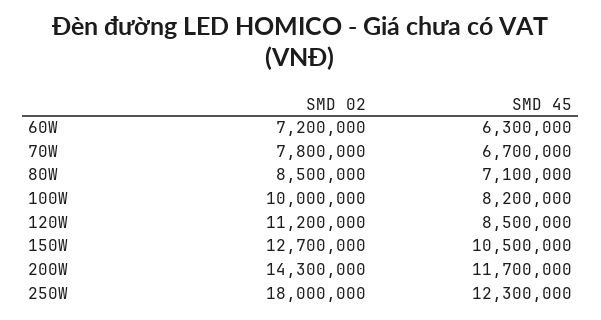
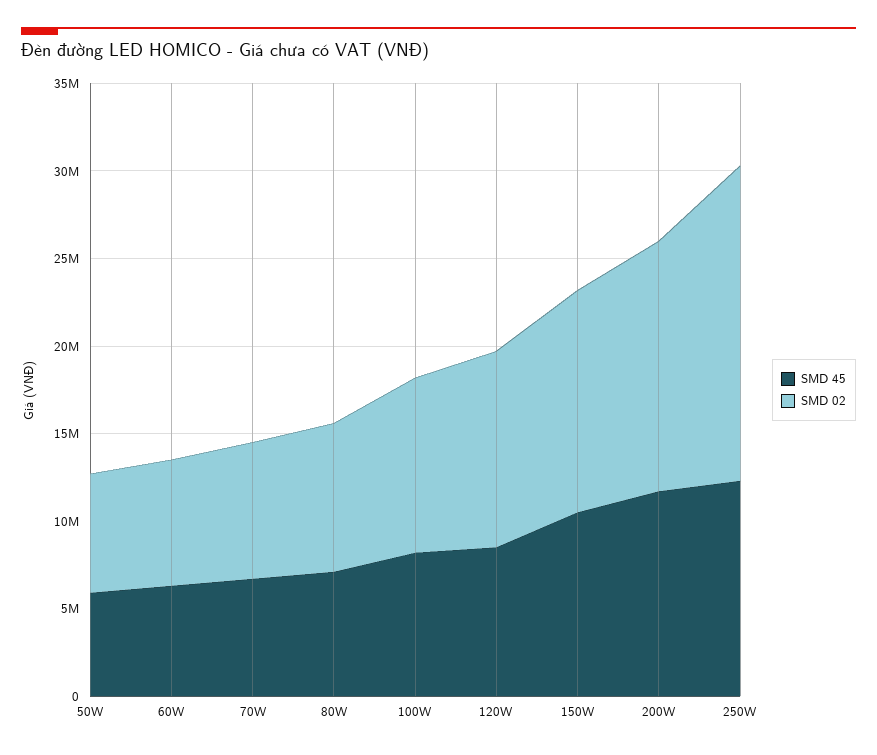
  {
    "SMD 02": {
      "60W": 7200000,
      "70W": 7800000,
      "80W": 8500000,
      "100W": 10000000,
      "120W": 11200000,
      "150W": 12700000,
      "200W": 14300000,
-     "250W": 18000000
+     "250W": 18000000,
+     "50W": 7000000
    },
    "SMD 45": {
      "60W": 6300000,
      "70W": 6700000,
      "80W": 7100000,
      "100W": 8200000,
      "120W": 8500000,
      "150W": 10500000,
      "200W": 11700000,
-     "250W": 12300000
+     "250W": 12300000,
+     "50W": 6000000
    }
  }

